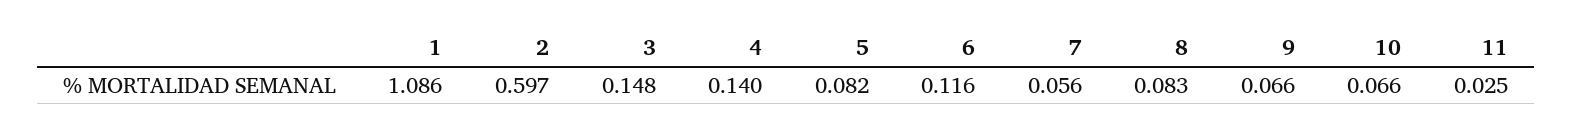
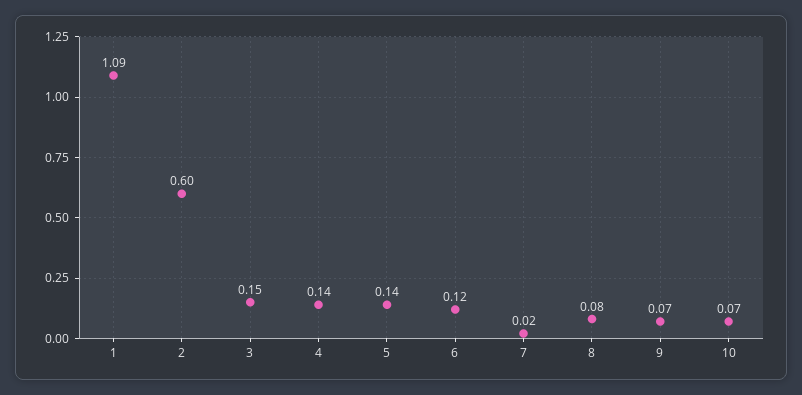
  {
    "1": 1.086,
    "2": 0.597,
    "3": 0.148,
    "4": 0.14,
-   "5": 0.082,
+   "5": 0.14,
    "6": 0.116,
-   "7": 0.056,
+   "7": 0.02,
    "8": 0.083,
    "9": 0.066,
-   "10": 0.066,
+   "10": 0.066
-   "11": 0.025
  }

